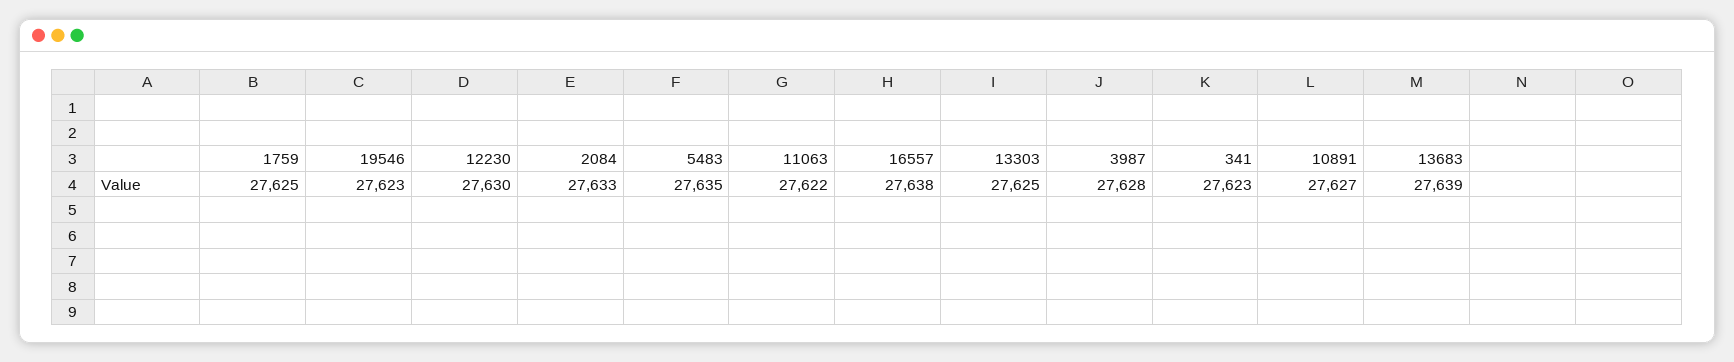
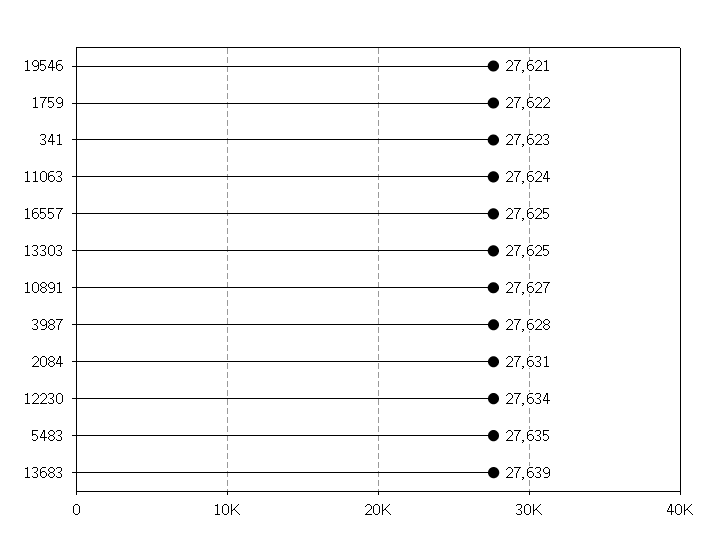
  {
-   "1759": 27625,
+   "1759": 27622,
-   "19546": 27623,
+   "19546": 27621,
-   "12230": 27630,
+   "12230": 27634,
-   "2084": 27633,
+   "2084": 27631,
    "5483": 27635,
-   "11063": 27622,
+   "11063": 27624,
-   "16557": 27638,
+   "16557": 27625,
    "13303": 27625,
    "3987": 27628,
    "341": 27623,
    "10891": 27627,
    "13683": 27639
  }

